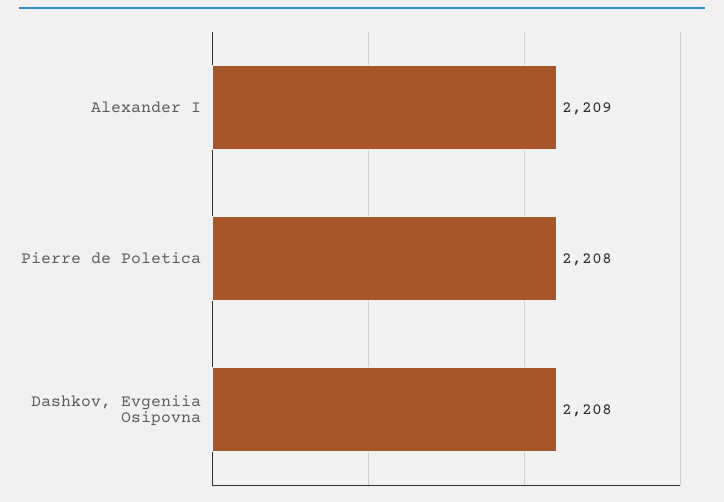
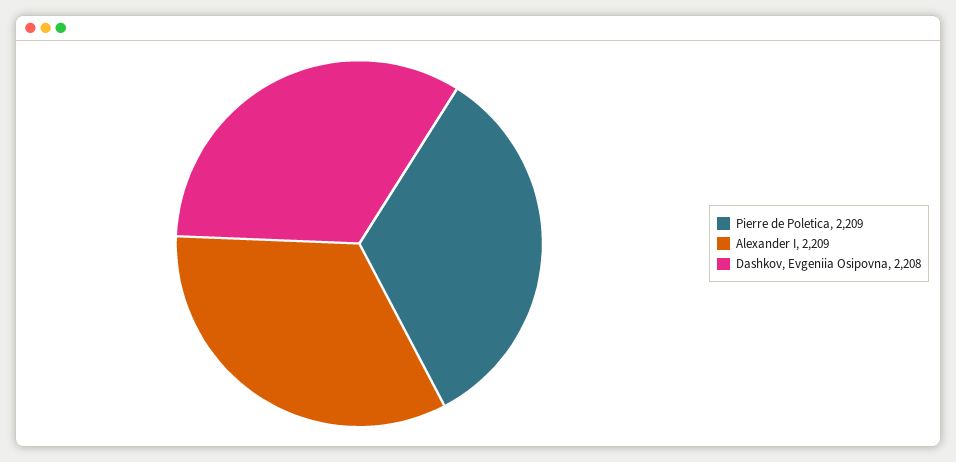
  {
    "Alexander I": 2209,
-   "Pierre de Poletica": 2208,
+   "Pierre de Poletica": 2209,
    "Dashkov, Evgeniia Osipovna": 2208
  }

